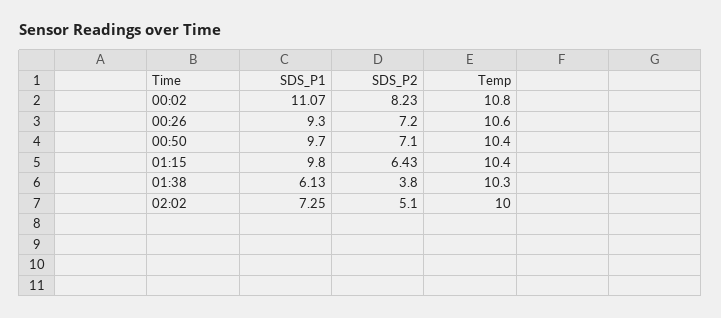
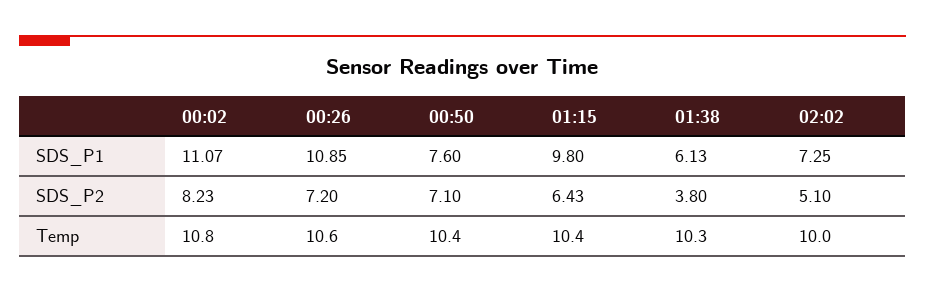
  {
    "SDS_P1": {
      "00:02": 11.07,
-     "00:26": 9.3,
+     "00:26": 10.85,
-     "00:50": 9.7,
+     "00:50": 7.6,
      "01:15": 9.8,
      "01:38": 6.13,
      "02:02": 7.25
    },
    "SDS_P2": {
      "00:02": 8.23,
      "00:26": 7.2,
      "00:50": 7.1,
      "01:15": 6.43,
      "01:38": 3.8,
      "02:02": 5.1
    },
    "Temp": {
      "00:02": 10.8,
      "00:26": 10.6,
      "00:50": 10.4,
      "01:15": 10.4,
      "01:38": 10.3,
      "02:02": 10
    }
  }

